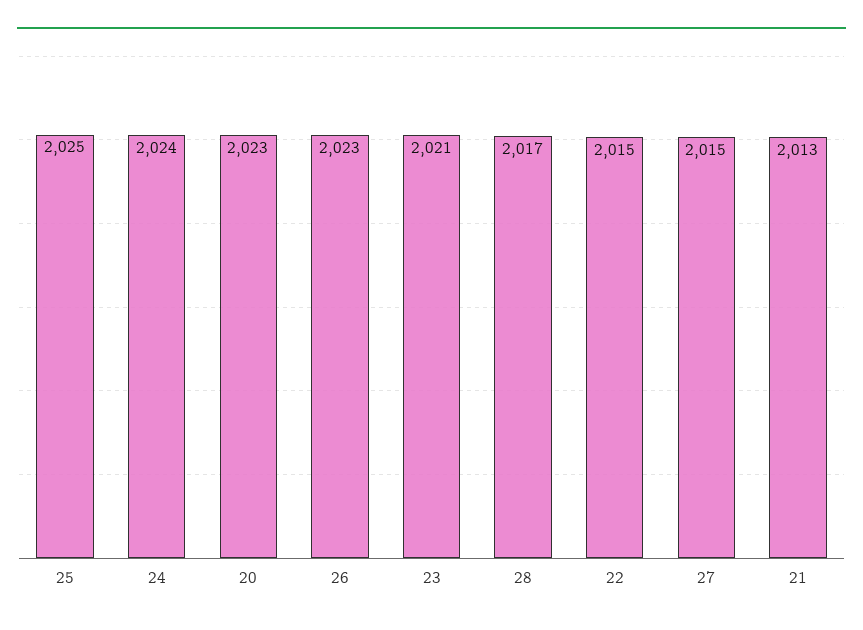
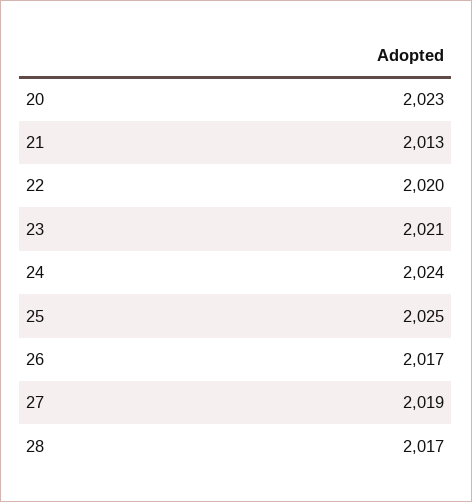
  {
    "25": 2025,
    "24": 2024,
    "20": 2023,
-   "26": 2023,
+   "26": 2017,
    "23": 2021,
    "28": 2017,
-   "22": 2015,
+   "22": 2020,
-   "27": 2015,
+   "27": 2019,
    "21": 2013
  }

